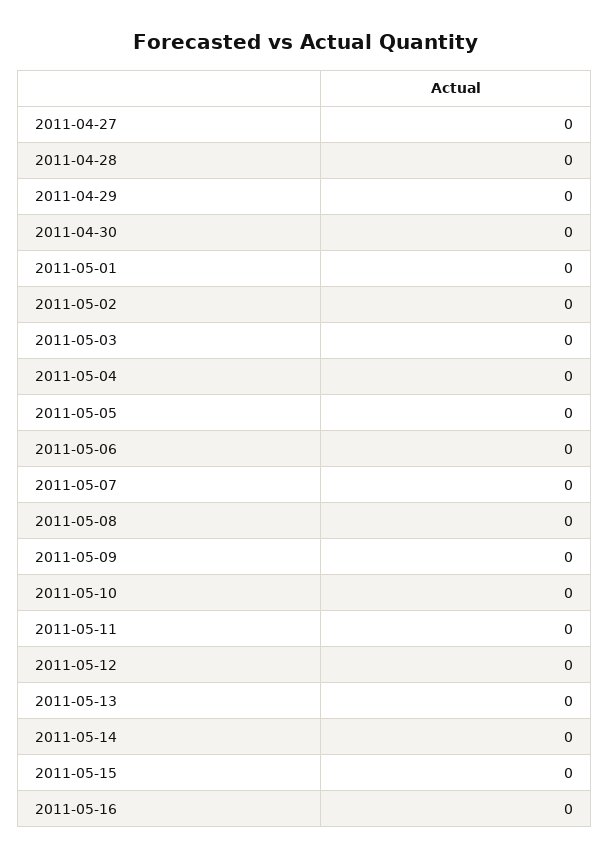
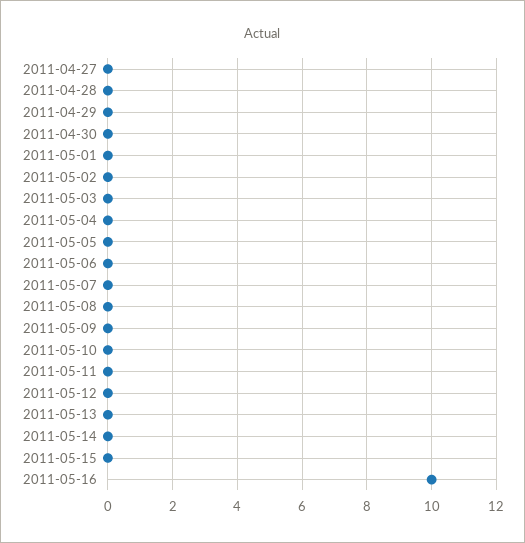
  {
    "2011-04-27": 0,
    "2011-04-28": 0,
    "2011-04-29": 0,
    "2011-04-30": 0,
    "2011-05-01": 0,
    "2011-05-02": 0,
    "2011-05-03": 0,
    "2011-05-04": 0,
    "2011-05-05": 0,
    "2011-05-06": 0,
    "2011-05-07": 0,
    "2011-05-08": 0,
    "2011-05-09": 0,
    "2011-05-10": 0,
    "2011-05-11": 0,
    "2011-05-12": 0,
    "2011-05-13": 0,
    "2011-05-14": 0,
    "2011-05-15": 0,
-   "2011-05-16": 0
+   "2011-05-16": 10
  }

